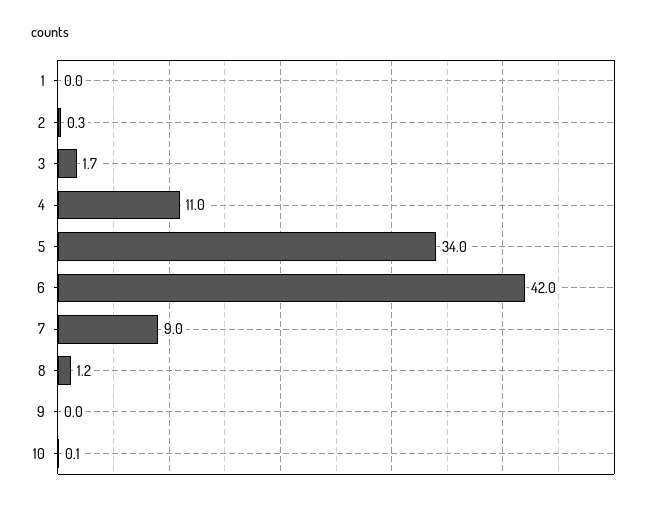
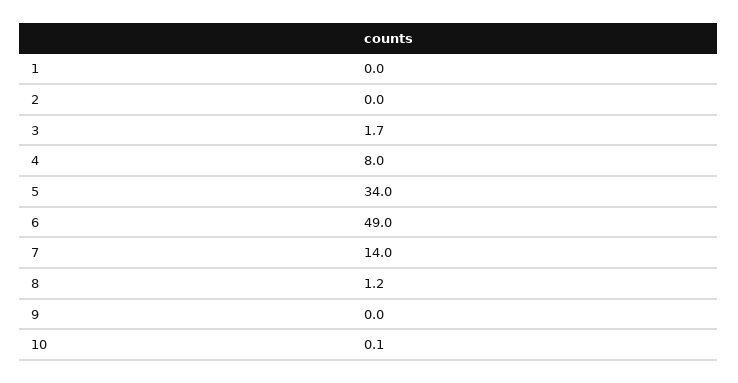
  {
    "1": 0,
-   "2": 0.3,
+   "2": 0,
    "3": 1.7,
-   "4": 11,
+   "4": 8,
    "5": 34,
-   "6": 42,
+   "6": 49,
-   "7": 9,
+   "7": 14,
    "8": 1.2,
    "9": 0,
    "10": 0.1
  }

